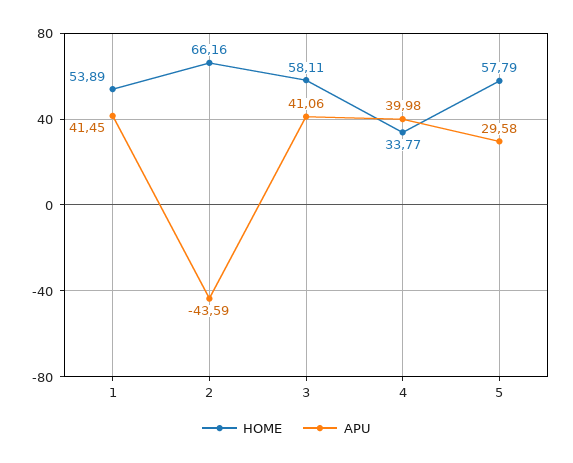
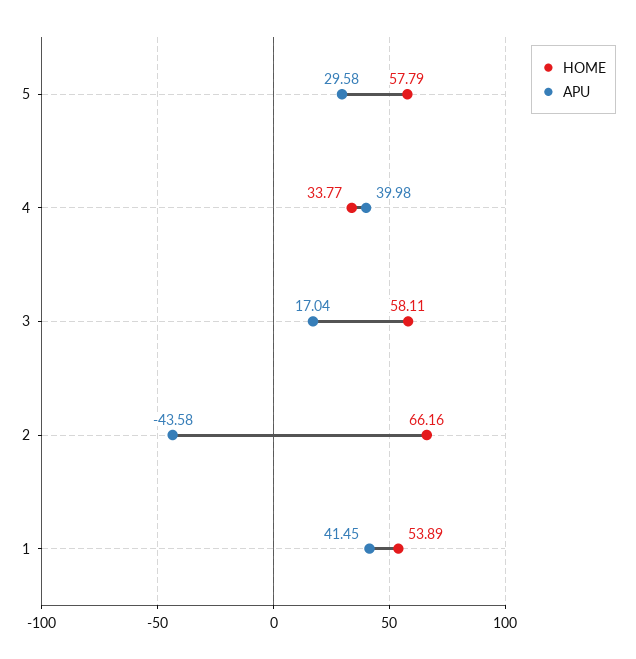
  {
    "HOME": {
      "1": 53.89,
      "2": 66.16,
      "3": 58.11,
      "4": 33.77,
      "5": 57.79
    },
    "APU": {
      "1": 41.45,
-     "2": -43.59,
+     "2": -43.58,
-     "3": 41.06,
+     "3": 17.04,
      "4": 39.98,
      "5": 29.58
    }
  }

